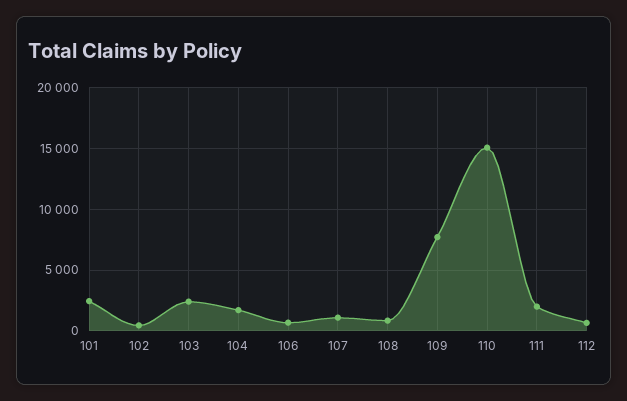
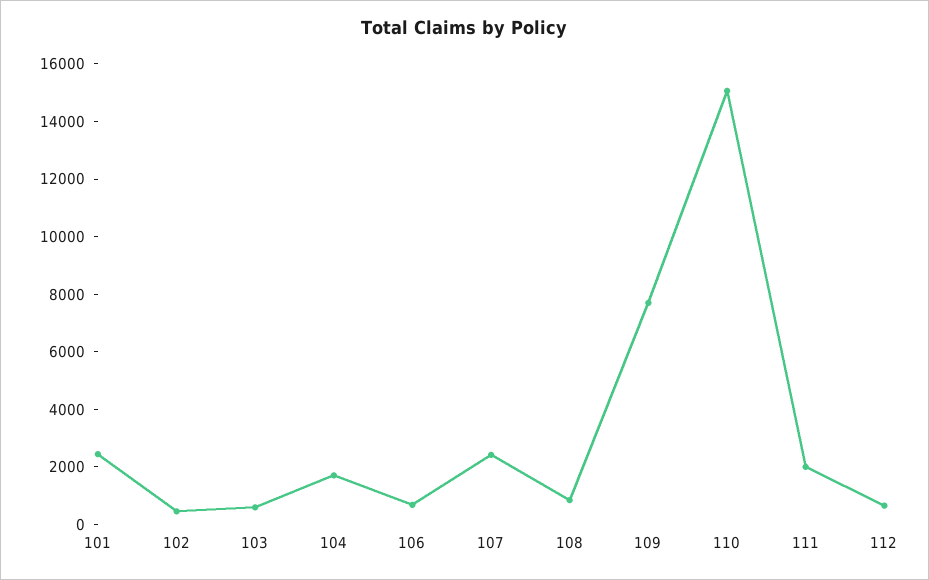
  {
    "101": 2500,
    "102": 500,
-   "103": 2500,
+   "103": 500,
    "104": 1500,
    "106": 500,
-   "107": 1000,
+   "107": 2500,
    "108": 1000,
    "109": 7500,
    "110": 15000,
    "111": 2000,
    "112": 500
  }

